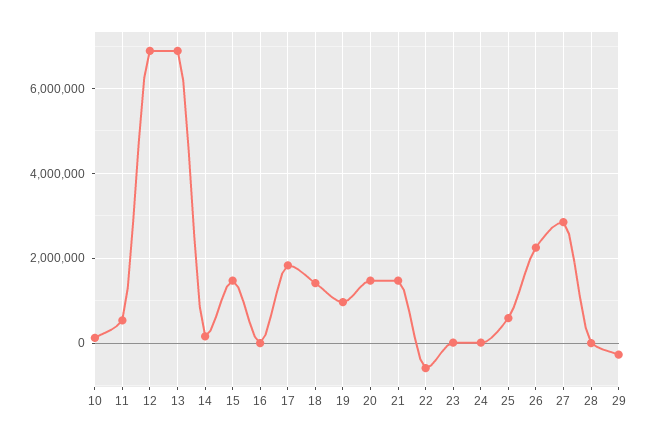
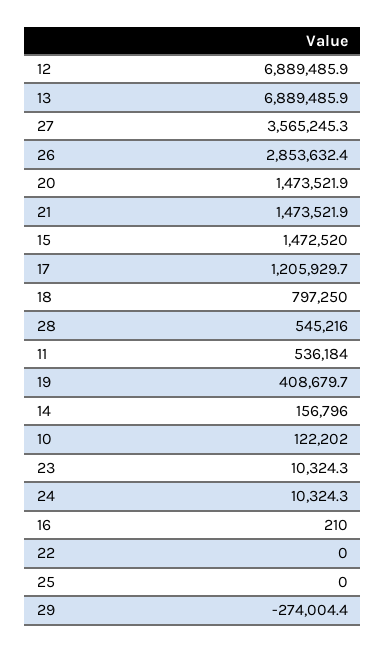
  {
    "10": 122202,
    "11": 536184,
    "12": 6889485.9,
    "13": 6889485.9,
    "14": 156796,
    "15": 1472520,
    "16": 210,
-   "17": 1800000,
+   "17": 1205929.7,
-   "18": 1400000,
+   "18": 797250,
-   "19": 1000000,
+   "19": 408679.7,
    "20": 1473521.9,
    "21": 1473521.9,
-   "22": -600000,
+   "22": 0,
    "23": 10324.3,
    "24": 10324.3,
-   "25": 600000,
+   "25": 0,
-   "26": 2200000,
+   "26": 2853632.4,
-   "27": 2800000,
+   "27": 3565245.3,
-   "28": 0,
+   "28": 545216,
    "29": -274004.4
  }

